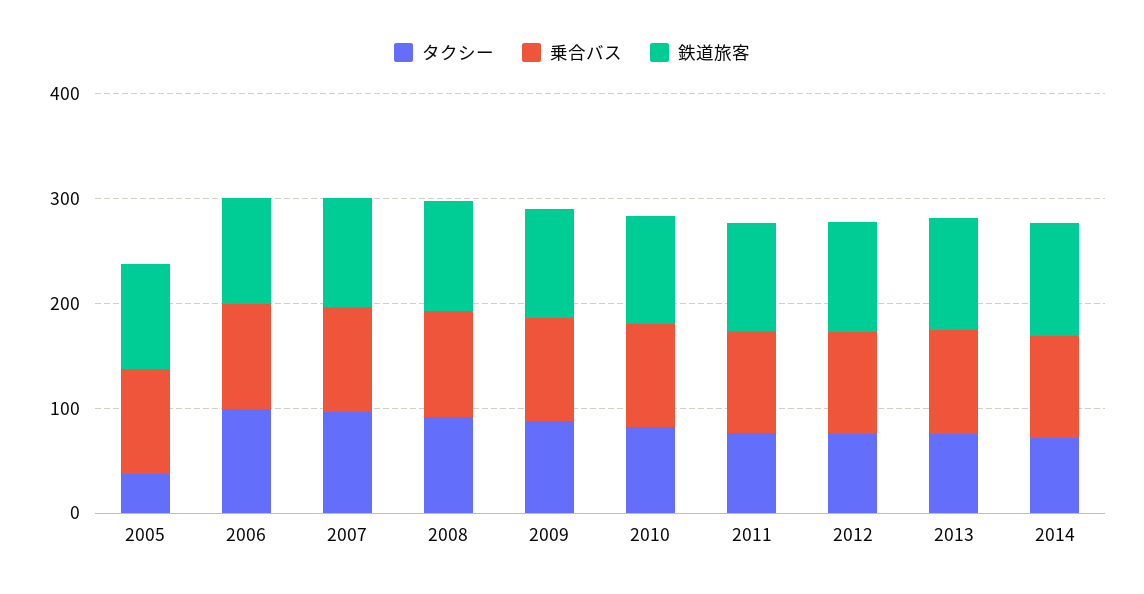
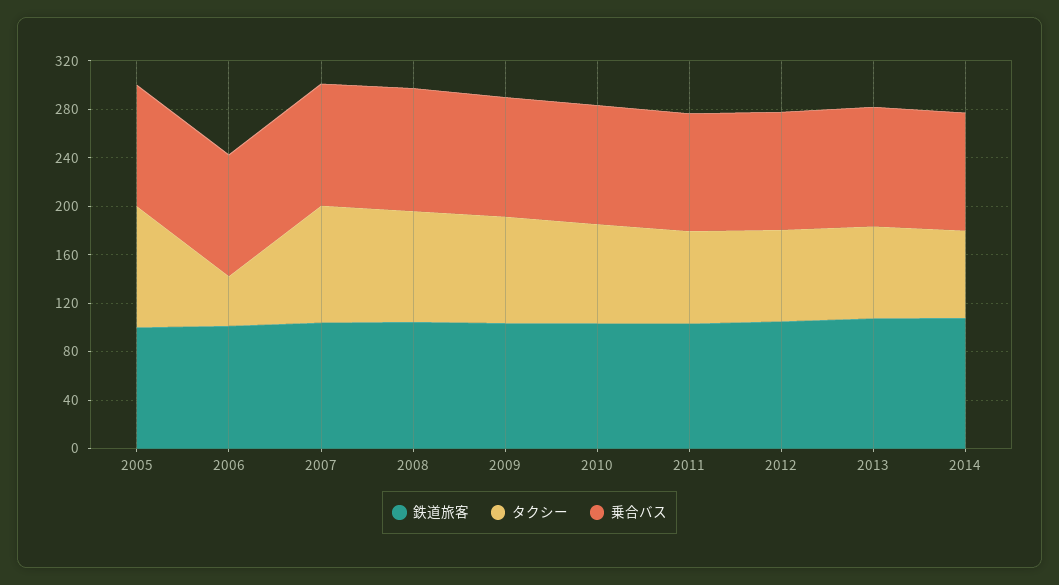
  {
    "タクシー": {
-     "2005": 40,
+     "2005": 100,
-     "2006": 100,
+     "2006": 40,
      "2007": 100,
      "2008": 90,
      "2009": 90,
      "2010": 80,
      "2011": 80,
      "2012": 80,
      "2013": 80,
      "2014": 70
    },
    "乗合バス": {
      "2005": 100,
      "2006": 100,
      "2007": 100,
      "2008": 100,
      "2009": 100,
      "2010": 100,
      "2011": 100,
      "2012": 100,
      "2013": 100,
      "2014": 100
    },
    "鉄道旅客": {
      "2005": 100,
      "2006": 100,
      "2007": 100,
      "2008": 100,
      "2009": 100,
      "2010": 100,
      "2011": 100,
      "2012": 100,
      "2013": 110,
      "2014": 110
    }
  }

